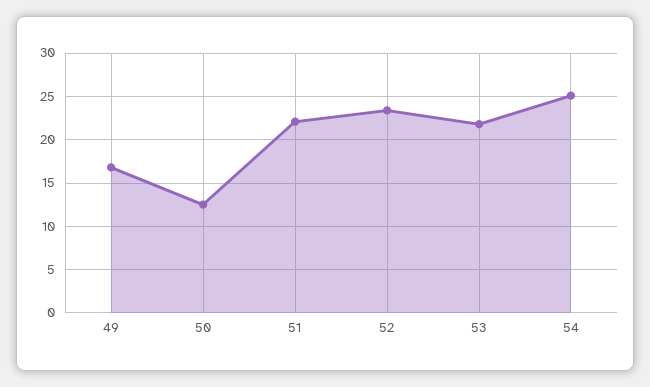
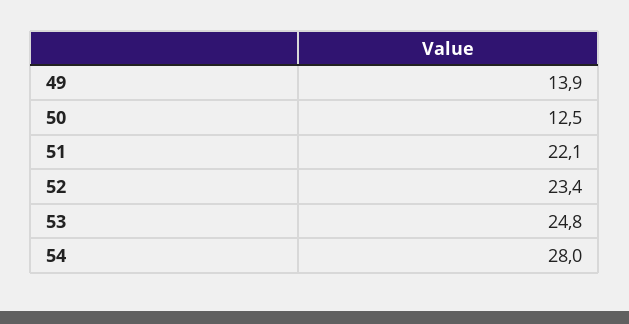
  {
-   "49": 17,
+   "49": 13.9,
    "50": 12.5,
    "51": 22.1,
    "52": 23.4,
-   "53": 22,
+   "53": 24.8,
-   "54": 25
+   "54": 28
  }

